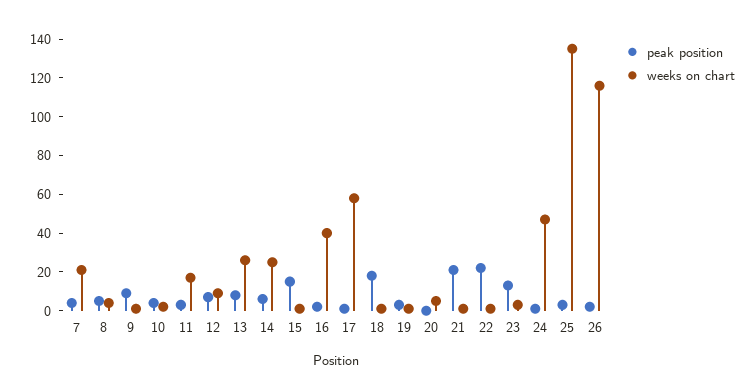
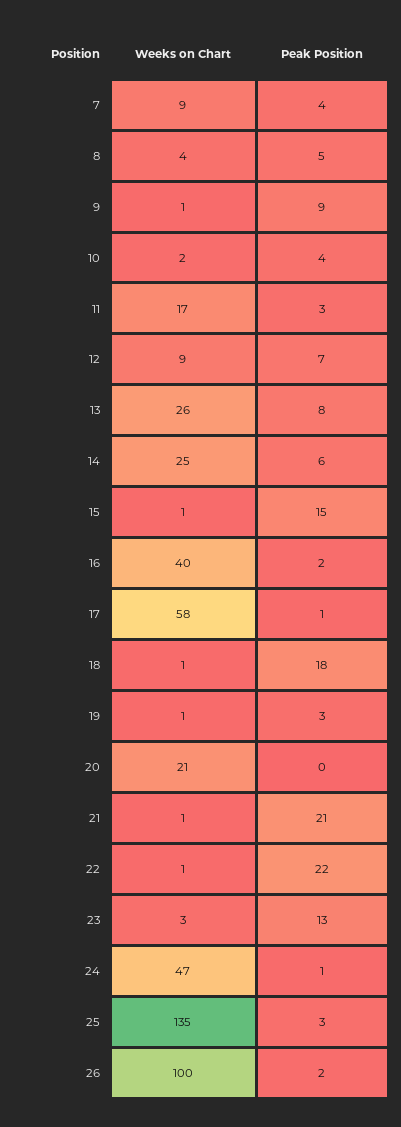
  {
    "peak position": {
      "7": 4,
      "8": 5,
      "9": 9,
      "10": 4,
      "11": 3,
      "12": 7,
      "13": 8,
      "14": 6,
      "15": 15,
      "16": 2,
      "17": 1,
      "18": 18,
      "19": 3,
      "20": 0,
      "21": 21,
      "22": 22,
      "23": 13,
      "24": 1,
      "25": 3,
      "26": 2
    },
    "weeks on chart": {
-     "7": 20,
+     "7": 9,
      "8": 4,
      "9": 1,
      "10": 2,
      "11": 17,
      "12": 9,
      "13": 26,
      "14": 25,
      "15": 1,
      "16": 40,
      "17": 58,
      "18": 1,
      "19": 1,
-     "20": 5,
+     "20": 21,
      "21": 1,
      "22": 1,
      "23": 3,
      "24": 47,
      "25": 135,
-     "26": 115
+     "26": 100
    }
  }

